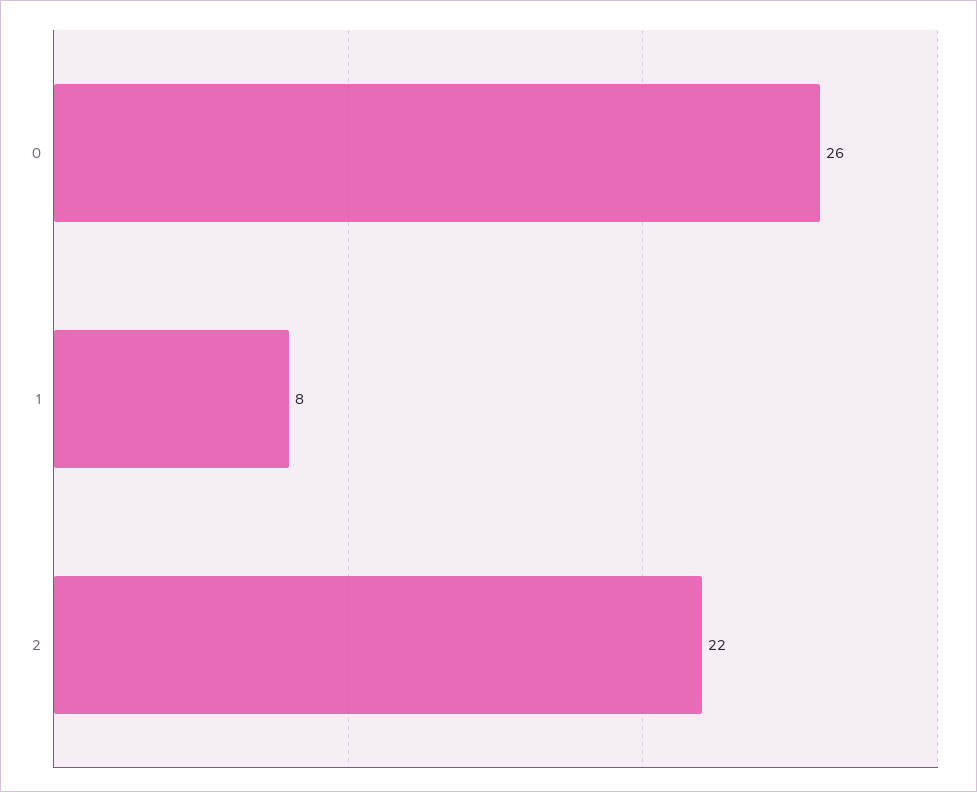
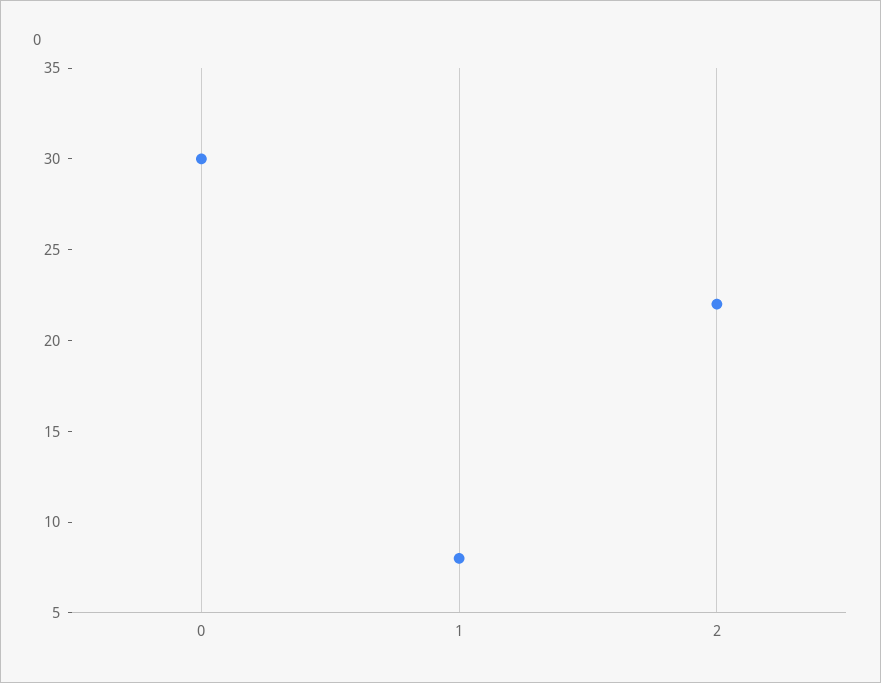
  {
-   "0": 26,
+   "0": 30,
    "1": 8,
    "2": 22
  }

